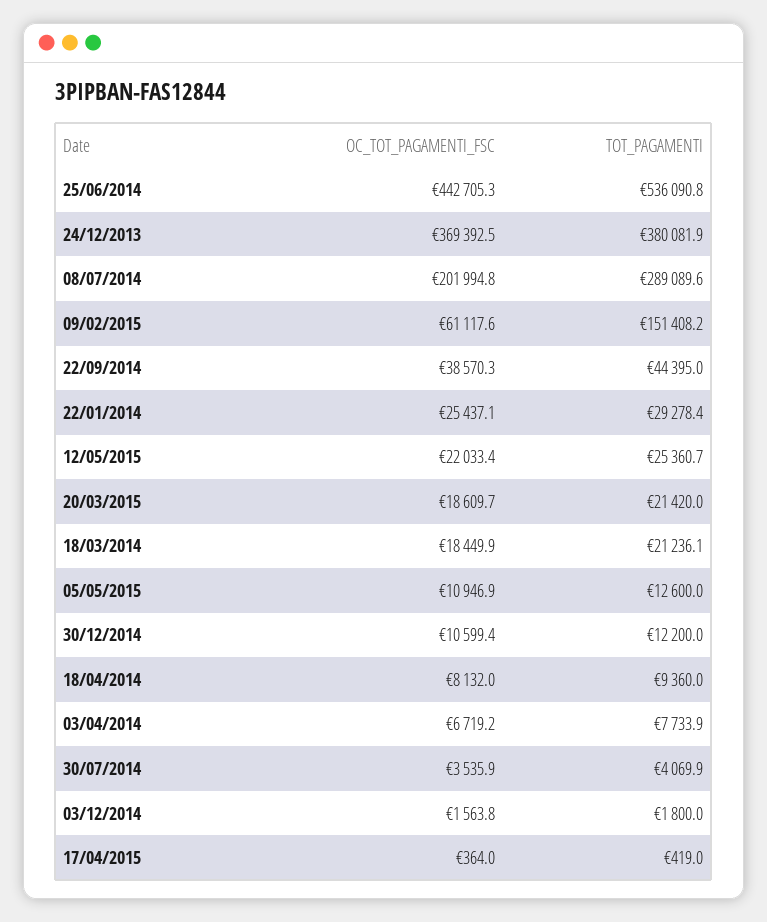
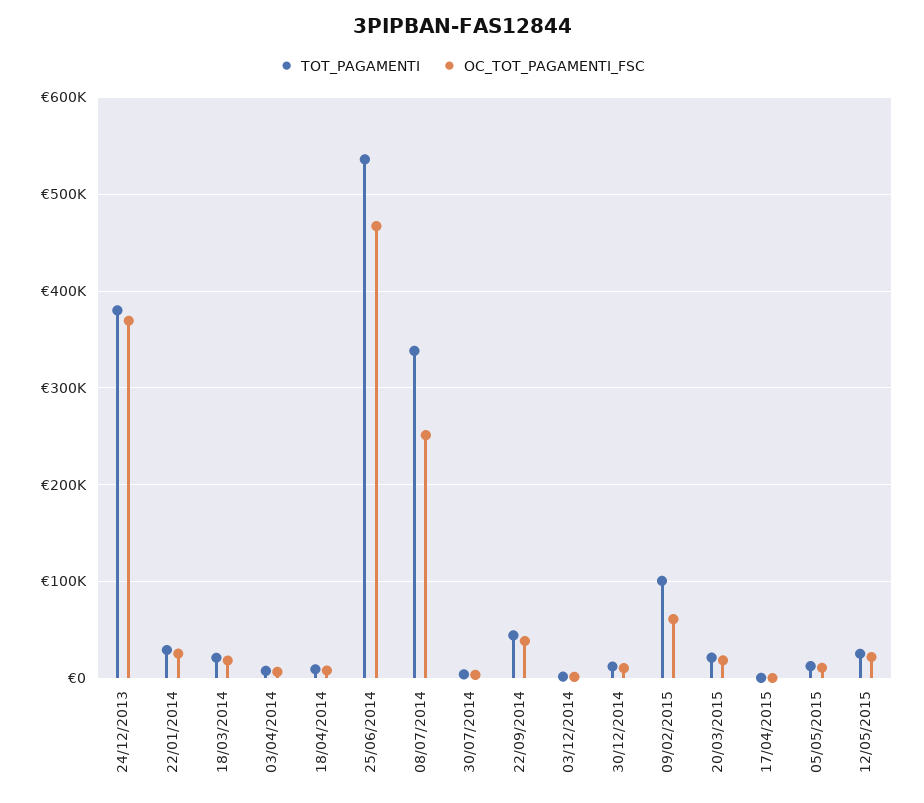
  {
    "OC_TOT_PAGAMENTI_FSC": {
-     "25/06/2014": 442705.3,
+     "25/06/2014": 470000,
      "24/12/2013": 369392.5,
-     "08/07/2014": 201994.8,
+     "08/07/2014": 250000,
      "09/02/2015": 61117.6,
      "22/09/2014": 38570.3,
      "22/01/2014": 25437.1,
      "12/05/2015": 22033.4,
      "20/03/2015": 18609.7,
      "18/03/2014": 18449.9,
      "05/05/2015": 10946.9,
      "30/12/2014": 10599.4,
      "18/04/2014": 8132,
      "03/04/2014": 6719.2,
      "30/07/2014": 3535.9,
      "03/12/2014": 1563.8,
      "17/04/2015": 364
    },
    "TOT_PAGAMENTI": {
      "25/06/2014": 536090.8,
      "24/12/2013": 380081.9,
-     "08/07/2014": 289089.6,
+     "08/07/2014": 340000,
-     "09/02/2015": 151408.2,
+     "09/02/2015": 100000,
      "22/09/2014": 44395,
      "22/01/2014": 29278.4,
      "12/05/2015": 25360.7,
      "20/03/2015": 21420,
      "18/03/2014": 21236.1,
      "05/05/2015": 12600,
      "30/12/2014": 12200,
      "18/04/2014": 9360,
      "03/04/2014": 7733.9,
      "30/07/2014": 4069.9,
      "03/12/2014": 1800,
      "17/04/2015": 419
    }
  }

